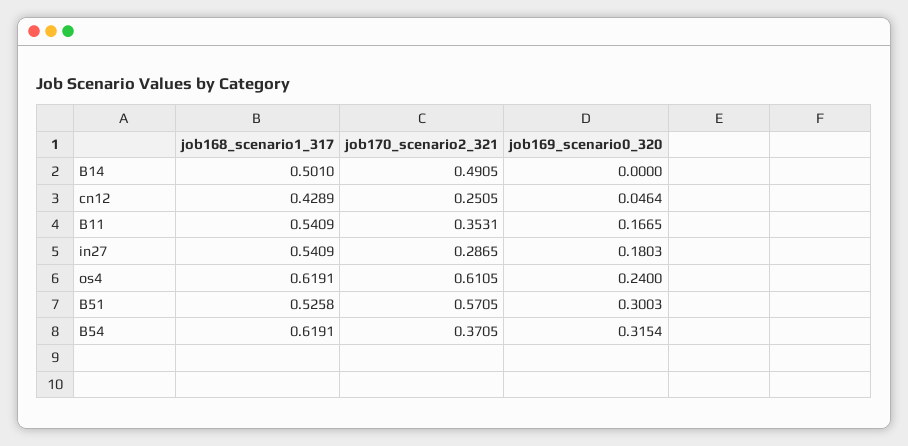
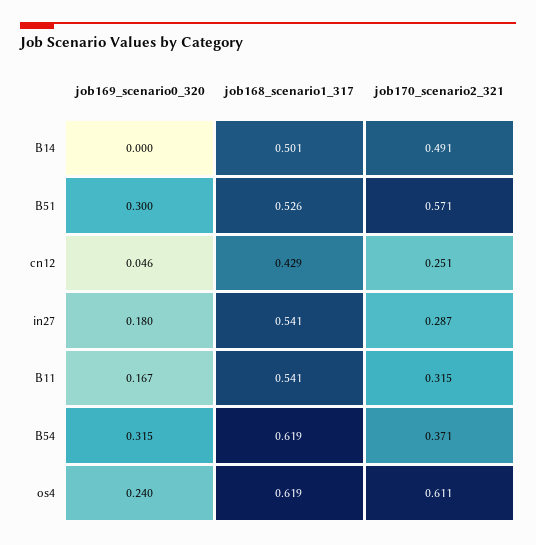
  {
    "job168_scenario1_317": {
      "B14": 0.501,
      "cn12": 0.4289,
      "B11": 0.5409,
      "in27": 0.5409,
      "os4": 0.6191,
      "B51": 0.5258,
      "B54": 0.6191
    },
    "job170_scenario2_321": {
      "B14": 0.4905,
      "cn12": 0.2505,
-     "B11": 0.3531,
+     "B11": 0.315,
      "in27": 0.2865,
      "os4": 0.6105,
      "B51": 0.5705,
      "B54": 0.3705
    },
    "job169_scenario0_320": {
      "B14": 0,
      "cn12": 0.0464,
      "B11": 0.1665,
      "in27": 0.1803,
      "os4": 0.24,
      "B51": 0.3003,
      "B54": 0.3154
    }
  }

